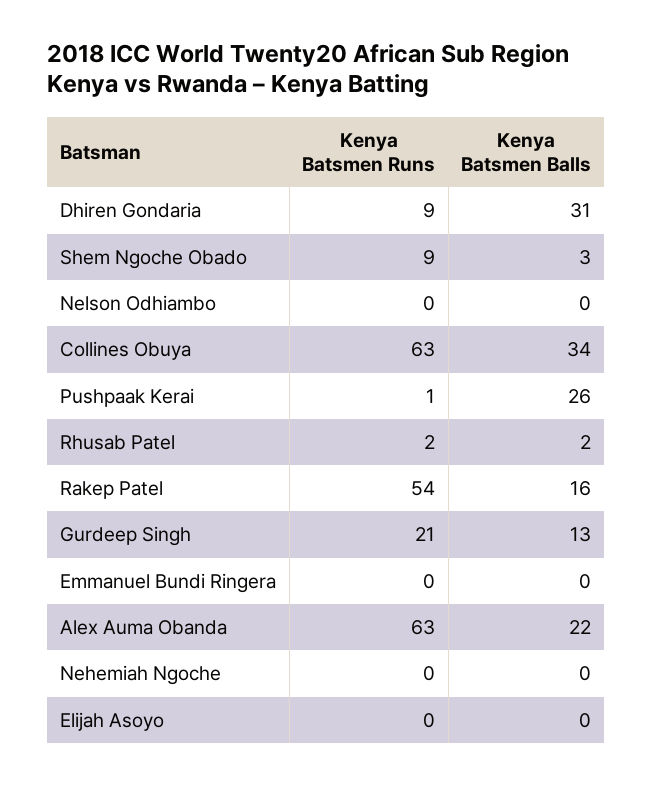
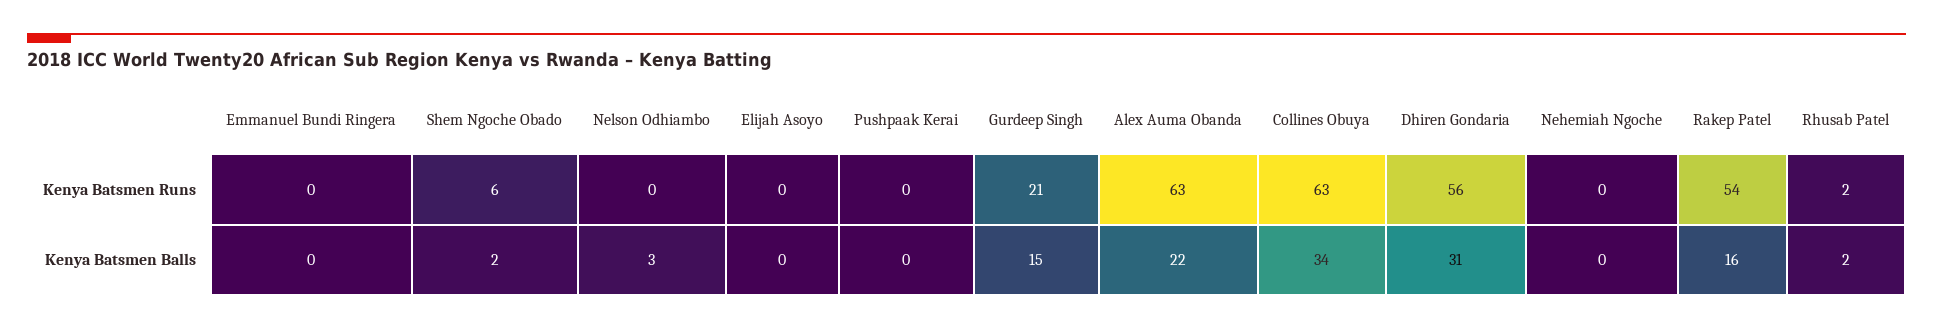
  {
    "Kenya Batsmen Runs": {
-     "Dhiren Gondaria": 9,
+     "Dhiren Gondaria": 56,
-     "Shem Ngoche Obado": 9,
+     "Shem Ngoche Obado": 6,
      "Nelson Odhiambo": 0,
      "Collines Obuya": 63,
-     "Pushpaak Kerai": 1,
+     "Pushpaak Kerai": 0,
      "Rhusab Patel": 2,
      "Rakep Patel": 54,
      "Gurdeep Singh": 21,
      "Emmanuel Bundi Ringera": 0,
      "Alex Auma Obanda": 63,
      "Nehemiah Ngoche": 0,
      "Elijah Asoyo": 0
    },
    "Kenya Batsmen Balls": {
      "Dhiren Gondaria": 31,
-     "Shem Ngoche Obado": 3,
+     "Shem Ngoche Obado": 2,
-     "Nelson Odhiambo": 0,
+     "Nelson Odhiambo": 3,
      "Collines Obuya": 34,
-     "Pushpaak Kerai": 26,
+     "Pushpaak Kerai": 0,
      "Rhusab Patel": 2,
      "Rakep Patel": 16,
-     "Gurdeep Singh": 13,
+     "Gurdeep Singh": 15,
      "Emmanuel Bundi Ringera": 0,
      "Alex Auma Obanda": 22,
      "Nehemiah Ngoche": 0,
      "Elijah Asoyo": 0
    }
  }

